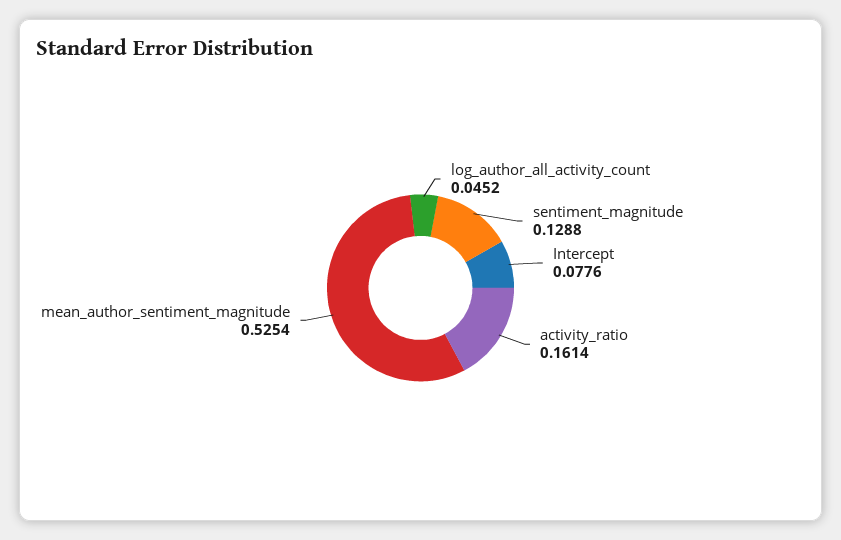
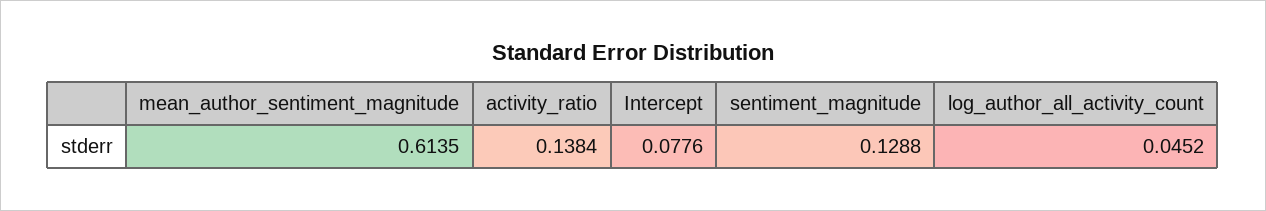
  {
    "log_author_all_activity_count": 0.0452,
    "sentiment_magnitude": 0.1288,
    "Intercept": 0.0776,
-   "activity_ratio": 0.1614,
+   "activity_ratio": 0.1384,
-   "mean_author_sentiment_magnitude": 0.5254
+   "mean_author_sentiment_magnitude": 0.6135
  }

